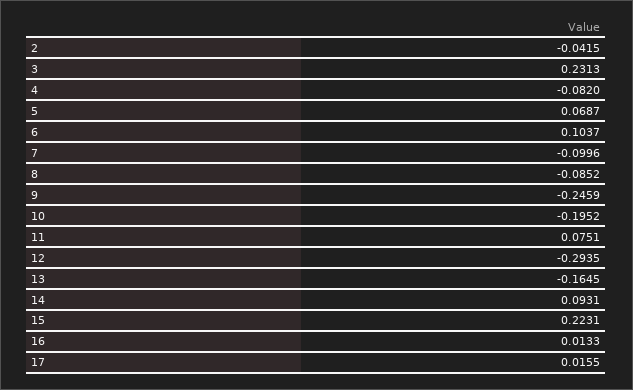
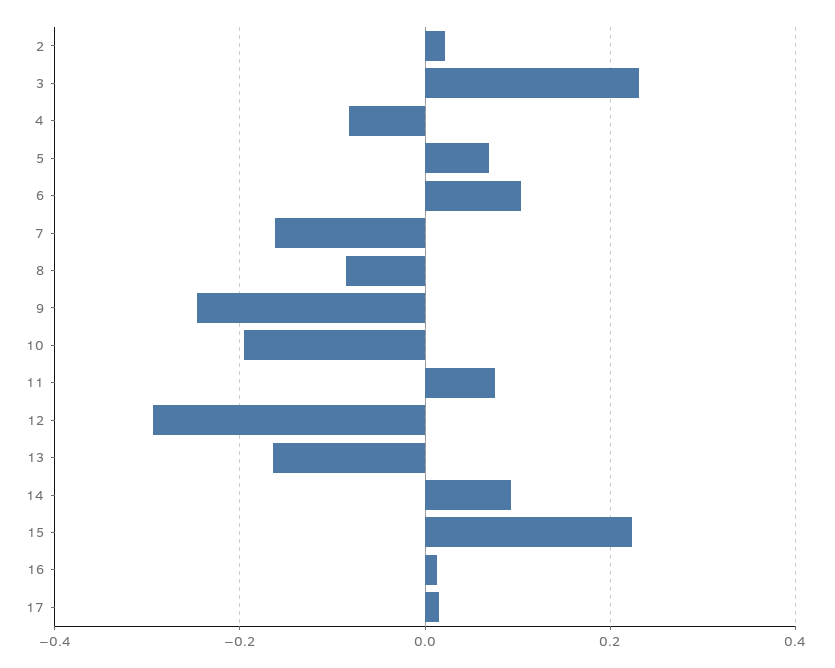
  {
-   "2": -0.0415,
+   "2": 0.02,
    "3": 0.2313,
    "4": -0.082,
    "5": 0.0687,
    "6": 0.1037,
-   "7": -0.0996,
+   "7": -0.16,
    "8": -0.0852,
    "9": -0.2459,
    "10": -0.1952,
    "11": 0.0751,
    "12": -0.2935,
    "13": -0.1645,
    "14": 0.0931,
    "15": 0.2231,
    "16": 0.0133,
    "17": 0.0155
  }

